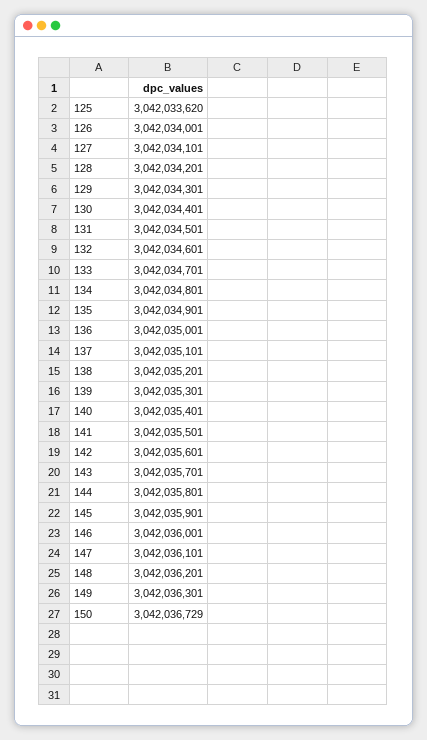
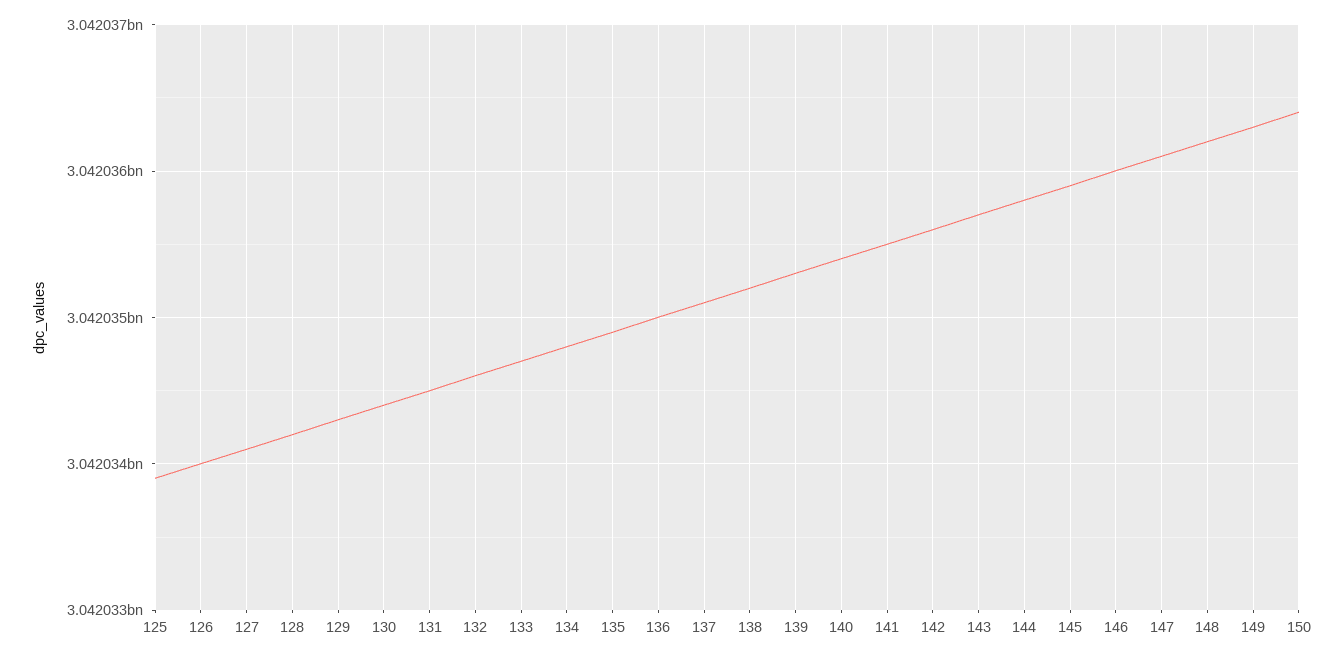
  {
-   "125": 3042033620,
+   "125": 3042033900,
    "126": 3042034001,
    "127": 3042034101,
    "128": 3042034201,
    "129": 3042034301,
    "130": 3042034401,
    "131": 3042034501,
    "132": 3042034601,
    "133": 3042034701,
    "134": 3042034801,
    "135": 3042034901,
    "136": 3042035001,
    "137": 3042035101,
    "138": 3042035201,
    "139": 3042035301,
    "140": 3042035401,
    "141": 3042035501,
    "142": 3042035601,
    "143": 3042035701,
    "144": 3042035801,
    "145": 3042035901,
    "146": 3042036001,
    "147": 3042036101,
    "148": 3042036201,
    "149": 3042036301,
-   "150": 3042036729
+   "150": 3042036400
  }

